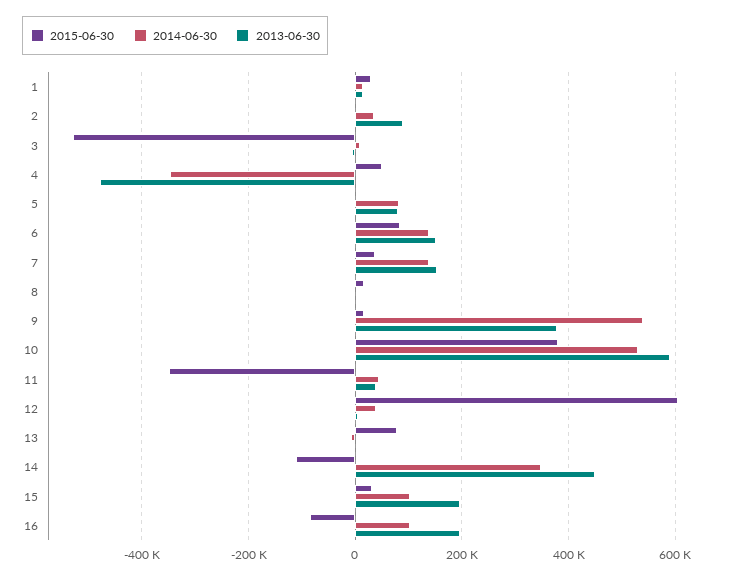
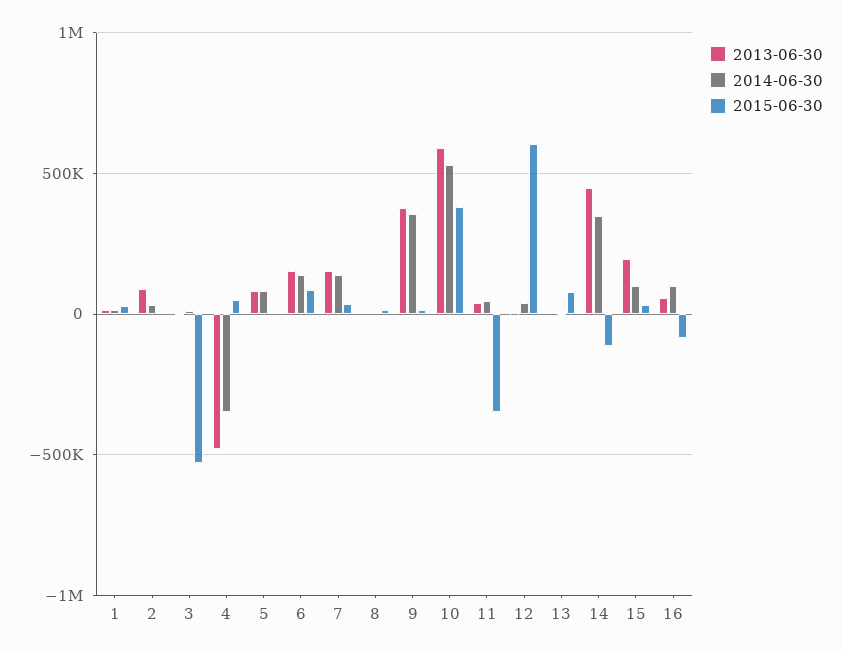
  {
    "2015-06-30": {
      "1": 20000,
      "2": 0,
      "3": -520000,
      "4": 60000,
      "5": 0,
      "6": 80000,
      "7": 40000,
      "8": 20000,
      "9": 20000,
      "10": 380000,
      "11": -340000,
      "12": 600000,
      "13": 80000,
      "14": -120000,
      "15": 40000,
      "16": -80000
    },
    "2014-06-30": {
      "1": 20000,
      "2": 40000,
      "3": 0,
      "4": -340000,
      "5": 80000,
      "6": 140000,
      "7": 140000,
      "8": 0,
-     "9": 540000,
+     "9": 350000,
      "10": 520000,
      "11": 40000,
      "12": 40000,
      "13": 0,
      "14": 340000,
      "15": 100000,
      "16": 100000
    },
    "2013-06-30": {
      "1": 20000,
      "2": 80000,
      "3": 0,
      "4": -480000,
      "5": 80000,
      "6": 160000,
      "7": 160000,
      "8": 0,
      "9": 380000,
      "10": 580000,
      "11": 40000,
      "12": 0,
      "13": 0,
      "14": 440000,
      "15": 200000,
-     "16": 200000
+     "16": 50000
    }
  }

